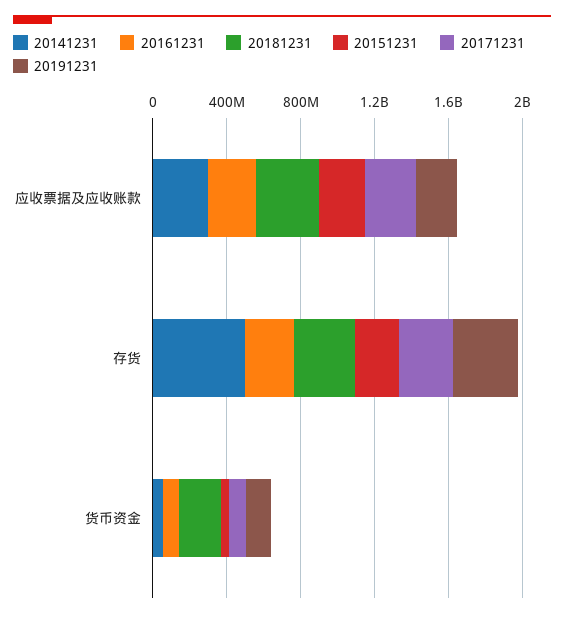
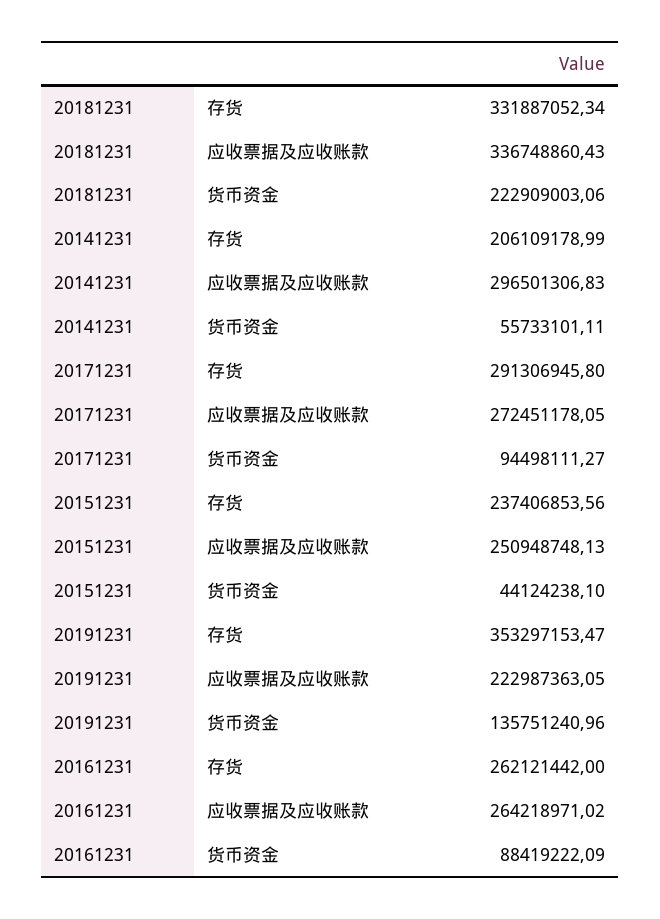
  {
    "20141231": {
      "应收票据及应收账款": 296501306.83,
-     "存货": 500000000,
+     "存货": 206109178.99,
      "货币资金": 55733101.11
    },
    "20161231": {
      "应收票据及应收账款": 264218971.02,
      "存货": 262121442,
      "货币资金": 88419222.09
    },
    "20181231": {
      "应收票据及应收账款": 336748860.43,
      "存货": 331887052.34,
      "货币资金": 222909003.06
    },
    "20151231": {
      "应收票据及应收账款": 250948748.13,
      "存货": 237406853.56,
      "货币资金": 44124238.1
    },
    "20171231": {
      "应收票据及应收账款": 272451178.05,
      "存货": 291306945.8,
      "货币资金": 94498111.27
    },
    "20191231": {
      "应收票据及应收账款": 222987363.05,
      "存货": 353297153.47,
      "货币资金": 135751240.96
    }
  }

